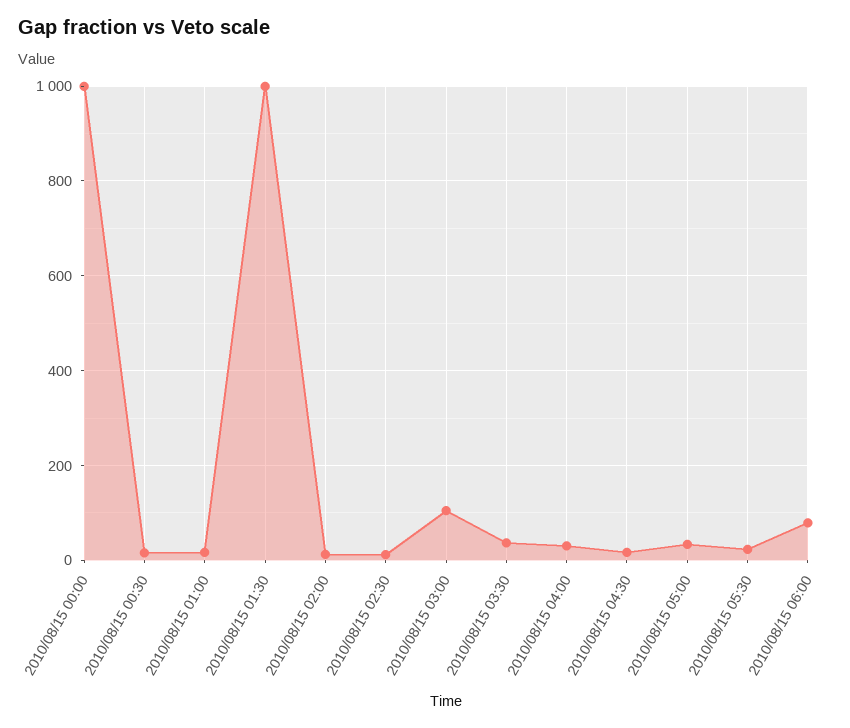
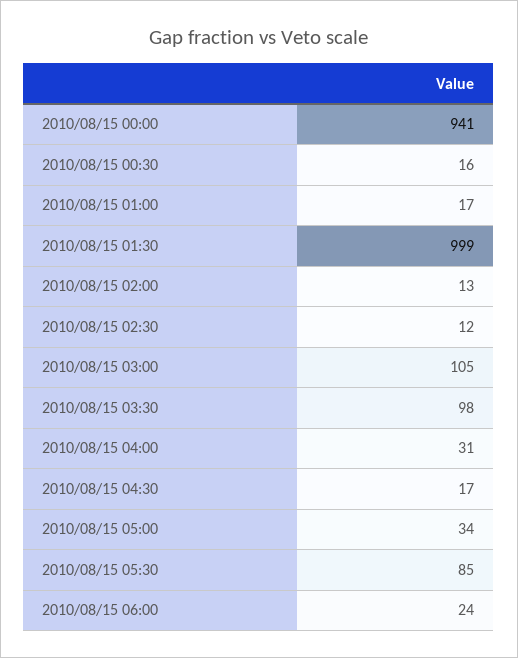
  {
-   "2010/08/15 00:00": 1000,
+   "2010/08/15 00:00": 941,
    "2010/08/15 00:30": 16,
    "2010/08/15 01:00": 17,
    "2010/08/15 01:30": 999,
    "2010/08/15 02:00": 13,
    "2010/08/15 02:30": 12,
    "2010/08/15 03:00": 105,
-   "2010/08/15 03:30": 40,
+   "2010/08/15 03:30": 98,
    "2010/08/15 04:00": 31,
    "2010/08/15 04:30": 17,
    "2010/08/15 05:00": 34,
-   "2010/08/15 05:30": 20,
+   "2010/08/15 05:30": 85,
-   "2010/08/15 06:00": 80
+   "2010/08/15 06:00": 24
  }

